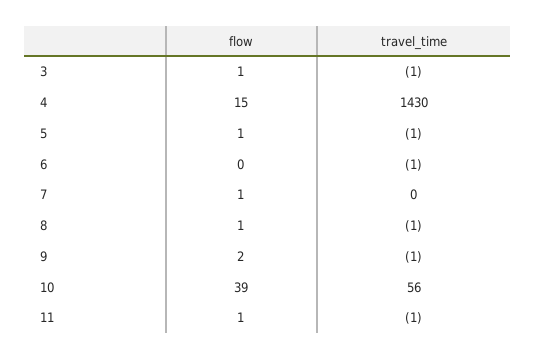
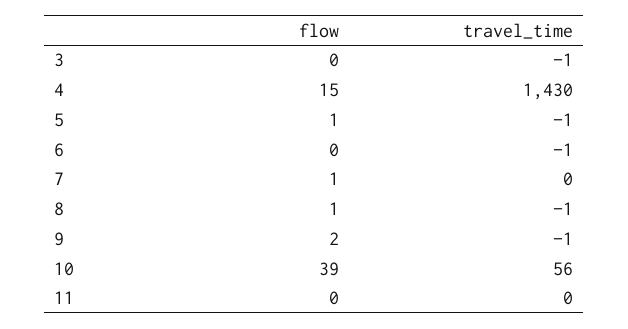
  {
    "flow": {
-     "3": 1,
+     "3": 0,
      "4": 15,
      "5": 1,
      "6": 0,
      "7": 1,
      "8": 1,
      "9": 2,
      "10": 39,
-     "11": 1
+     "11": 0
    },
    "travel_time": {
      "3": -1,
      "4": 1430,
      "5": -1,
      "6": -1,
      "7": 0,
      "8": -1,
      "9": -1,
      "10": 56,
-     "11": -1
+     "11": 0
    }
  }

